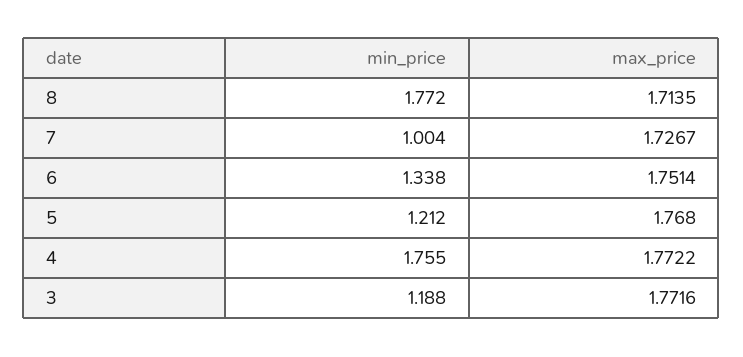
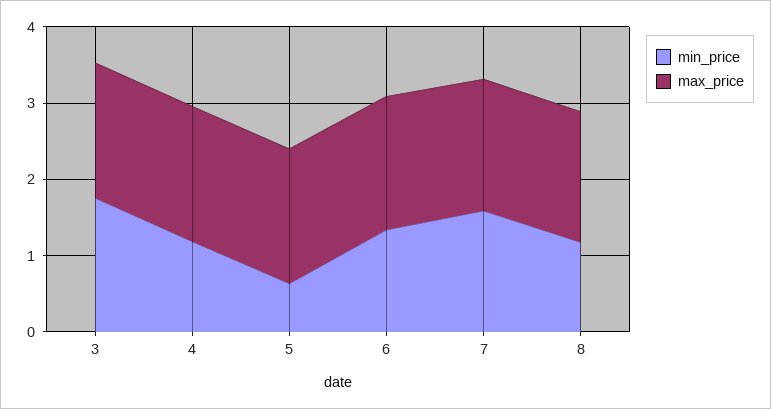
  {
    "min_price": {
-     "8": 1.772,
+     "8": 1.2,
-     "7": 1.004,
+     "7": 1.6,
      "6": 1.338,
-     "5": 1.212,
+     "5": 0.6,
-     "4": 1.755,
+     "4": 1.2,
-     "3": 1.188
+     "3": 1.8
    },
    "max_price": {
      "8": 1.7135,
      "7": 1.7267,
      "6": 1.7514,
      "5": 1.768,
      "4": 1.7722,
      "3": 1.7716
    }
  }

